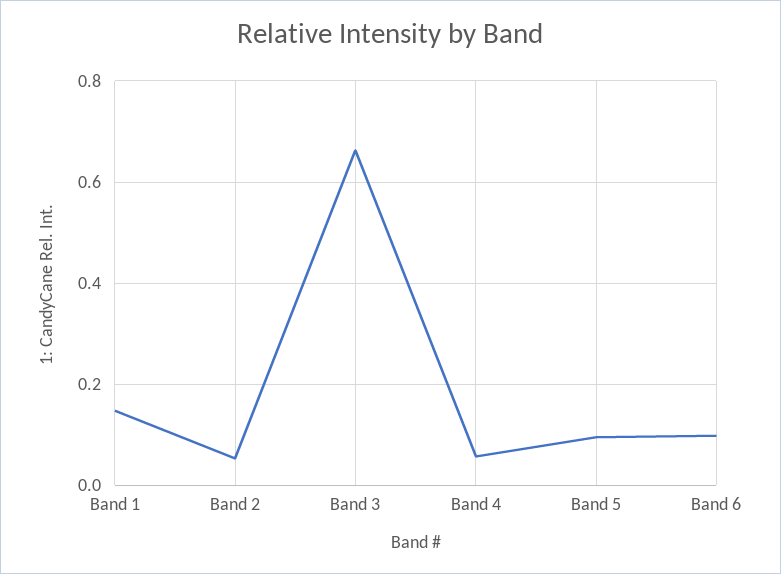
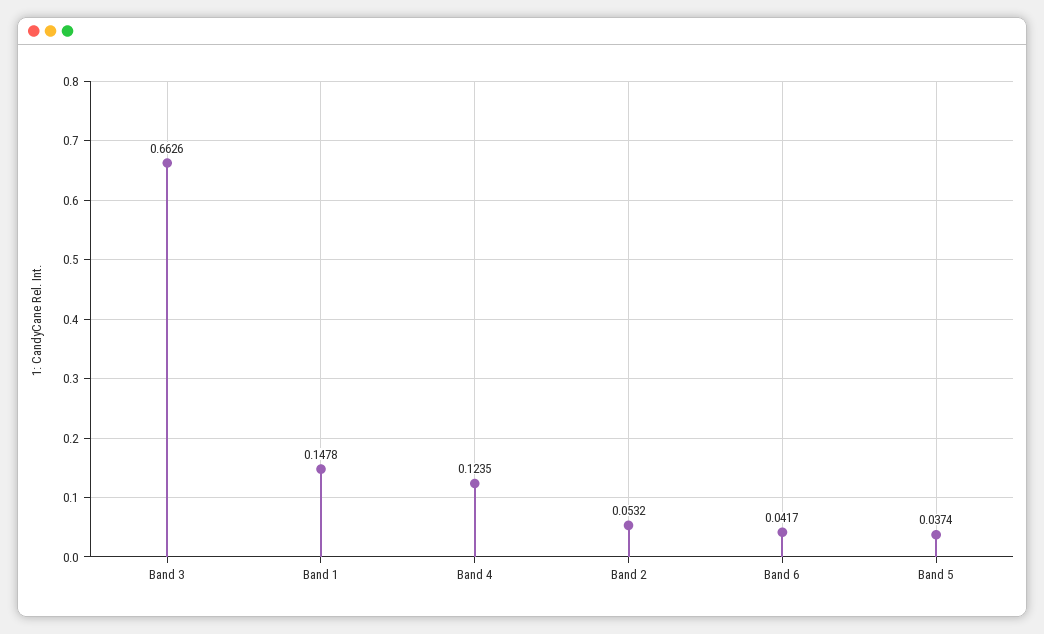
  {
    "Band 1": 0.1478,
    "Band 2": 0.0532,
    "Band 3": 0.6626,
-   "Band 4": 0.06,
+   "Band 4": 0.1235,
-   "Band 5": 0.1,
+   "Band 5": 0.0374,
-   "Band 6": 0.1
+   "Band 6": 0.0417
  }

